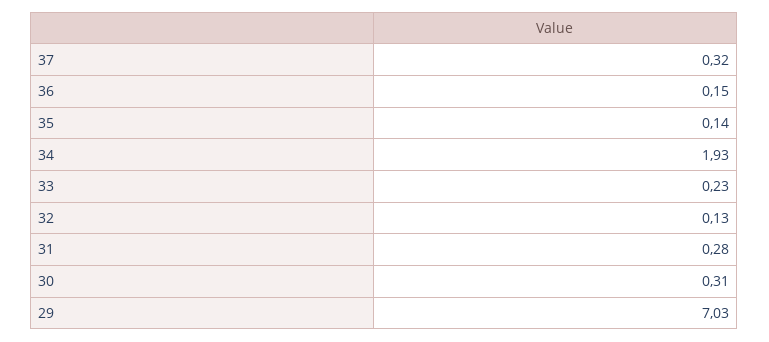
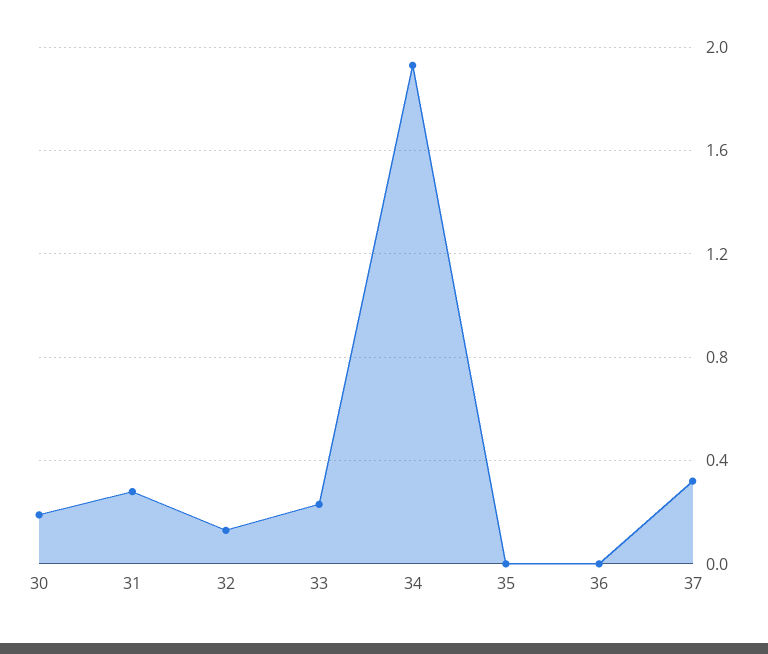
  {
    "37": 0.32,
-   "36": 0.15,
+   "36": 0,
-   "35": 0.14,
+   "35": 0,
    "34": 1.93,
    "33": 0.23,
    "32": 0.13,
    "31": 0.28,
-   "30": 0.31,
+   "30": 0.2
-   "29": 7.03
  }

